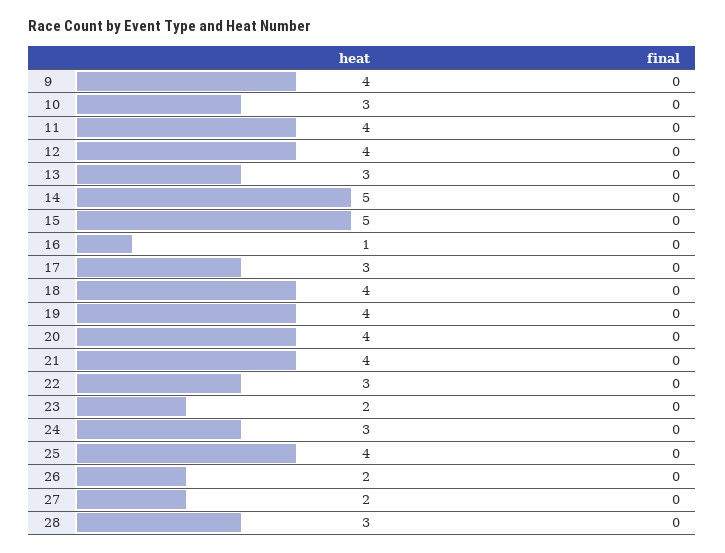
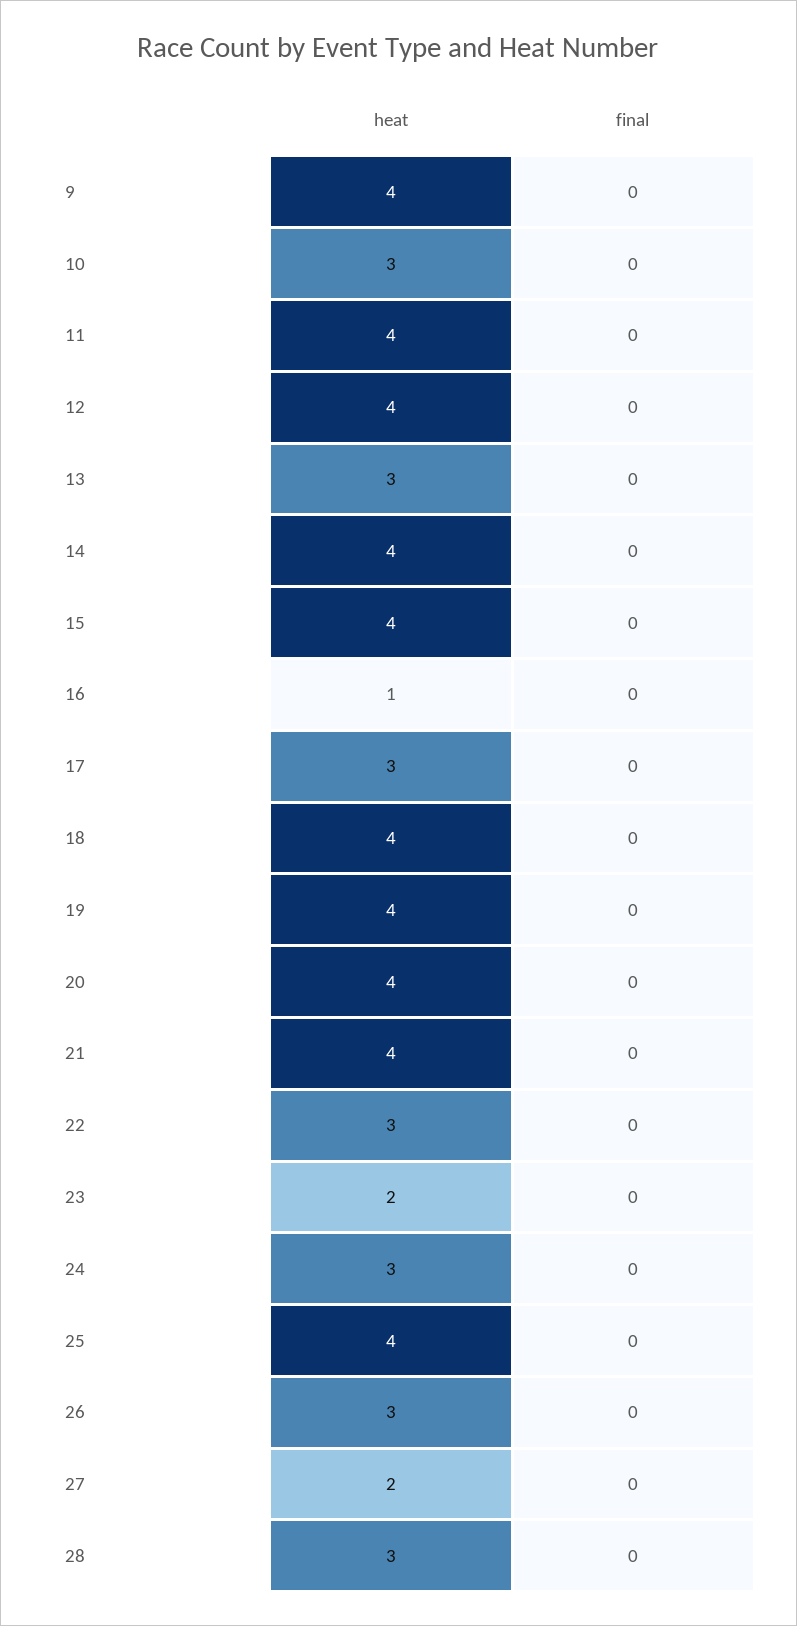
  {
    "heat": {
      "9": 4,
      "10": 3,
      "11": 4,
      "12": 4,
      "13": 3,
-     "14": 5,
+     "14": 4,
-     "15": 5,
+     "15": 4,
      "16": 1,
      "17": 3,
      "18": 4,
      "19": 4,
      "20": 4,
      "21": 4,
      "22": 3,
      "23": 2,
      "24": 3,
      "25": 4,
-     "26": 2,
+     "26": 3,
      "27": 2,
      "28": 3
    },
    "final": {
      "9": 0,
      "10": 0,
      "11": 0,
      "12": 0,
      "13": 0,
      "14": 0,
      "15": 0,
      "16": 0,
      "17": 0,
      "18": 0,
      "19": 0,
      "20": 0,
      "21": 0,
      "22": 0,
      "23": 0,
      "24": 0,
      "25": 0,
      "26": 0,
      "27": 0,
      "28": 0
    }
  }

